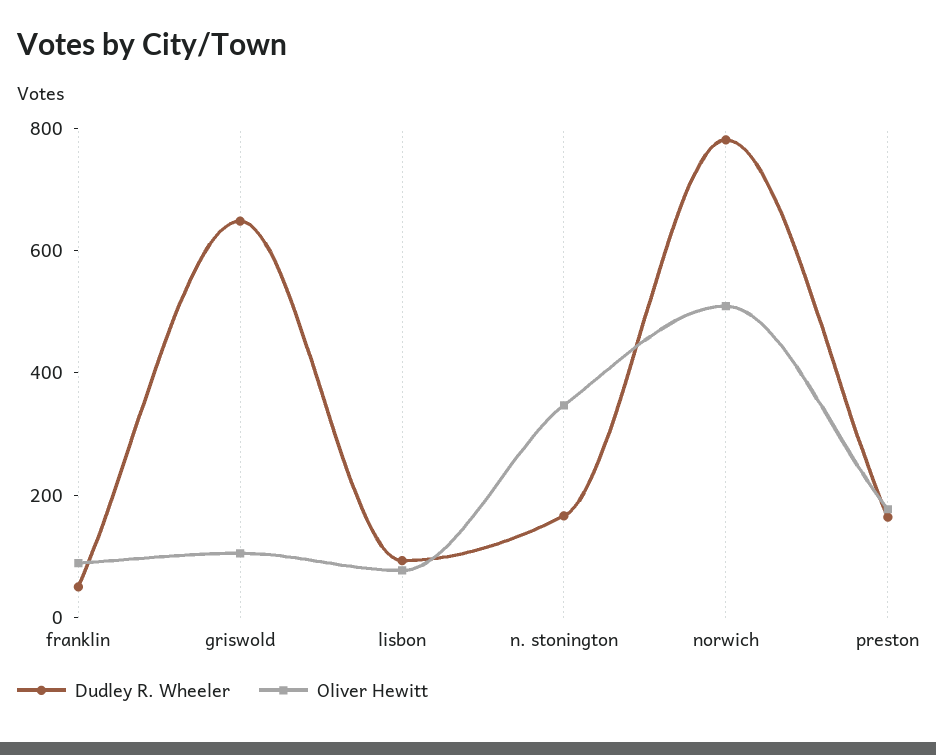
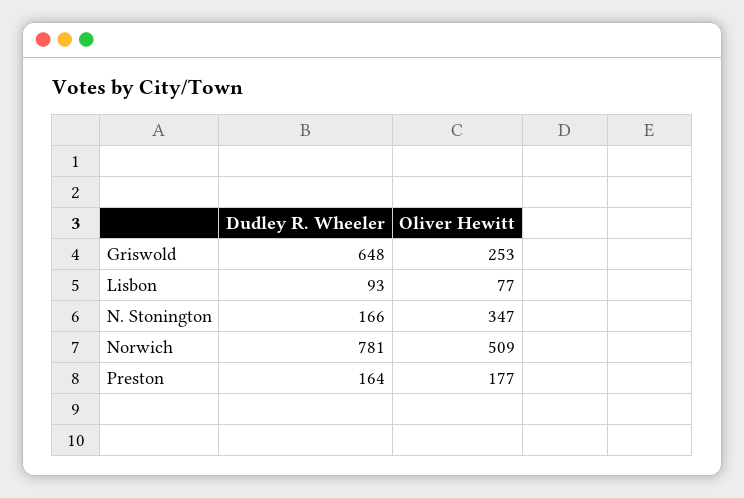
  {
    "Dudley R. Wheeler": {
-     "franklin": 50,
      "griswold": 648,
      "lisbon": 93,
      "n. stonington": 166,
      "norwich": 781,
      "preston": 164
    },
    "Oliver Hewitt": {
-     "franklin": 100,
-     "griswold": 100,
+     "griswold": 253,
      "lisbon": 77,
      "n. stonington": 347,
      "norwich": 509,
      "preston": 177
    }
  }

